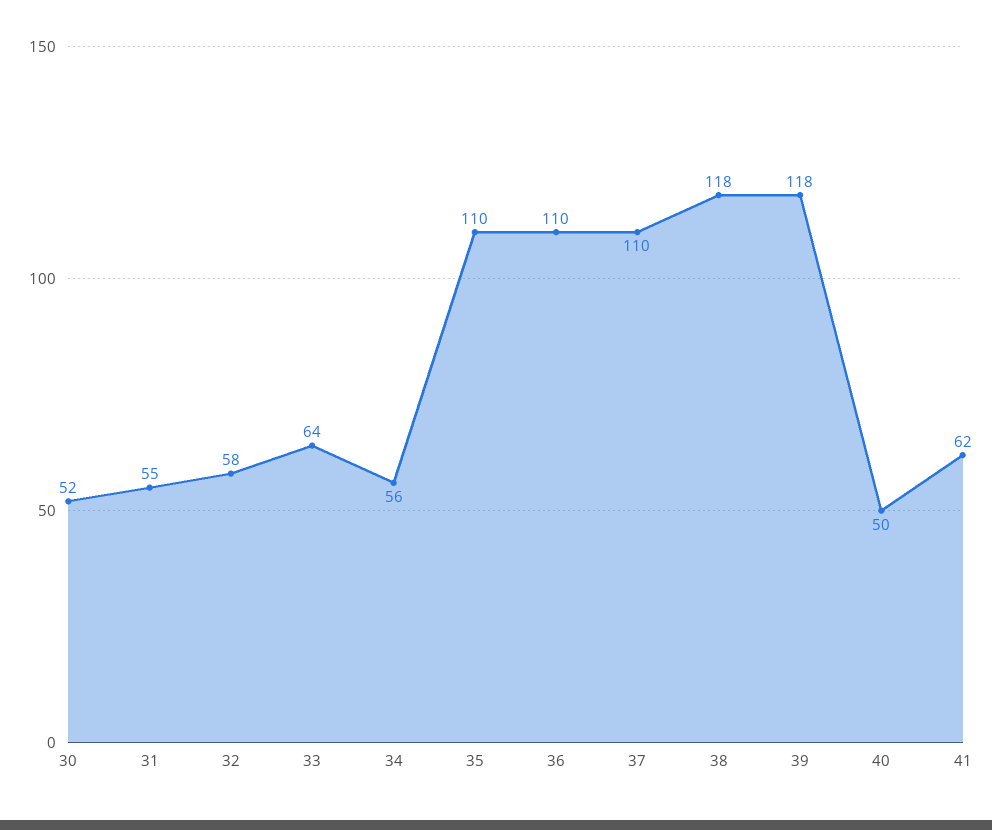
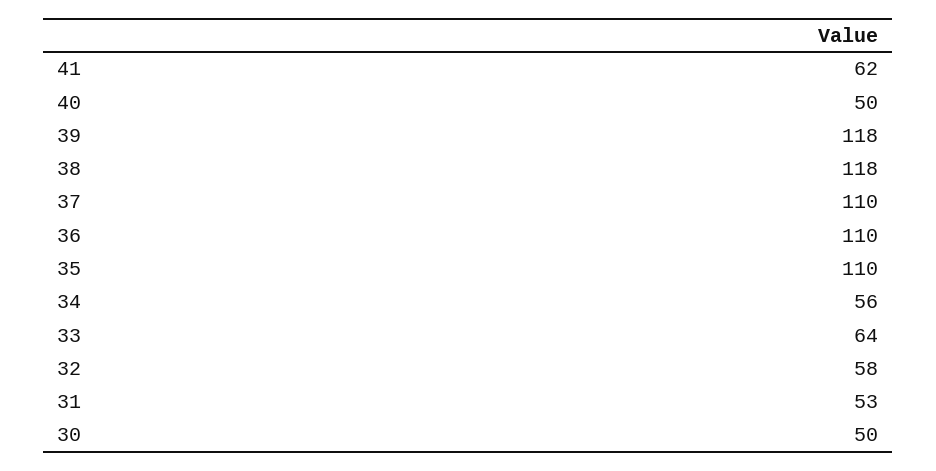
  {
-   "30": 52,
+   "30": 50,
-   "31": 55,
+   "31": 53,
    "32": 58,
    "33": 64,
    "34": 56,
    "35": 110,
    "36": 110,
    "37": 110,
    "38": 118,
    "39": 118,
    "40": 50,
    "41": 62
  }

